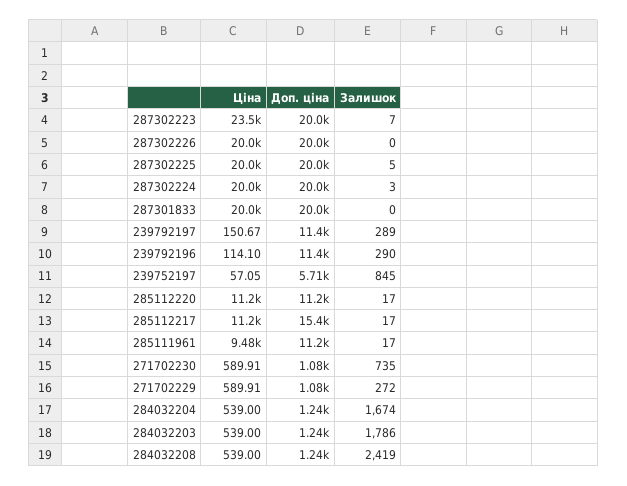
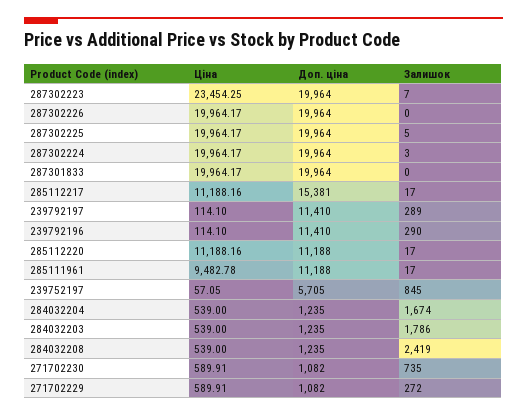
  {
    "Ціна": {
      "287302223": 23454.25,
      "287302226": 19964.17,
      "287302225": 19964.17,
      "287302224": 19964.17,
      "287301833": 19964.17,
-     "239792197": 150.67,
+     "239792197": 114.1,
      "239792196": 114.1,
      "239752197": 57.05,
      "285112220": 11188.16,
      "285112217": 11188.16,
      "285111961": 9482.78,
      "271702230": 589.91,
      "271702229": 589.91,
      "284032204": 539,
      "284032203": 539,
      "284032208": 539
    },
    "Доп. ціна": {
      "287302223": 19964,
      "287302226": 19964,
      "287302225": 19964,
      "287302224": 19964,
      "287301833": 19964,
      "239792197": 11410,
      "239792196": 11410,
      "239752197": 5705,
      "285112220": 11188,
      "285112217": 15381,
      "285111961": 11188,
      "271702230": 1082,
      "271702229": 1082,
      "284032204": 1235,
      "284032203": 1235,
      "284032208": 1235
    },
    "Залишок": {
      "287302223": 7,
      "287302226": 0,
      "287302225": 5,
      "287302224": 3,
      "287301833": 0,
      "239792197": 289,
      "239792196": 290,
      "239752197": 845,
      "285112220": 17,
      "285112217": 17,
      "285111961": 17,
      "271702230": 735,
      "271702229": 272,
      "284032204": 1674,
      "284032203": 1786,
      "284032208": 2419
    }
  }

